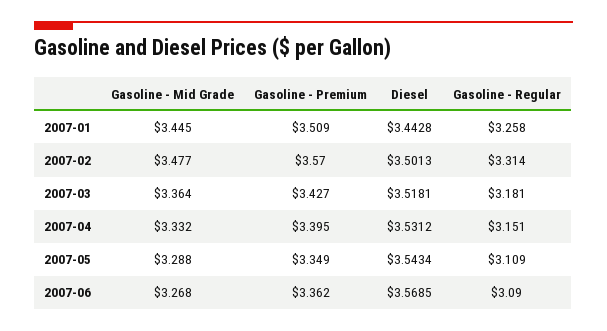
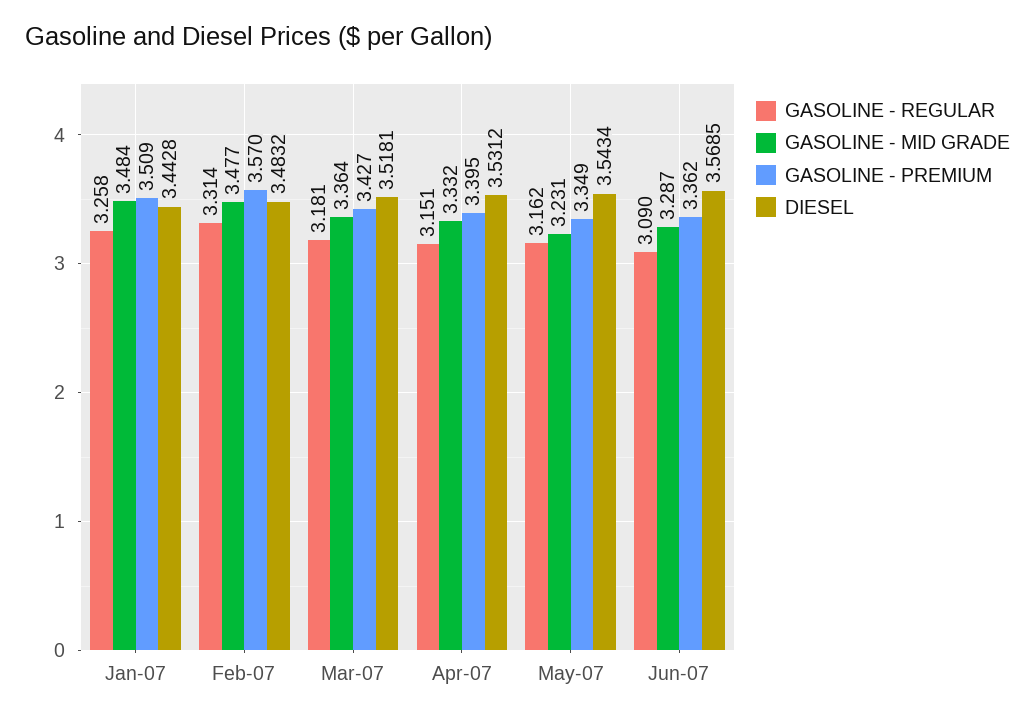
  {
    "Gasoline - Mid Grade": {
-     "2007-01": 3.445,
+     "2007-01": 3.484,
      "2007-02": 3.477,
      "2007-03": 3.364,
      "2007-04": 3.332,
-     "2007-05": 3.288,
+     "2007-05": 3.231,
-     "2007-06": 3.268
+     "2007-06": 3.287
    },
    "Gasoline - Premium": {
      "2007-01": 3.509,
      "2007-02": 3.57,
      "2007-03": 3.427,
      "2007-04": 3.395,
      "2007-05": 3.349,
      "2007-06": 3.362
    },
    "Diesel": {
      "2007-01": 3.4428,
-     "2007-02": 3.5013,
+     "2007-02": 3.4832,
      "2007-03": 3.5181,
      "2007-04": 3.5312,
      "2007-05": 3.5434,
      "2007-06": 3.5685
    },
    "Gasoline - Regular": {
      "2007-01": 3.258,
      "2007-02": 3.314,
      "2007-03": 3.181,
      "2007-04": 3.151,
-     "2007-05": 3.109,
+     "2007-05": 3.162,
      "2007-06": 3.09
    }
  }

